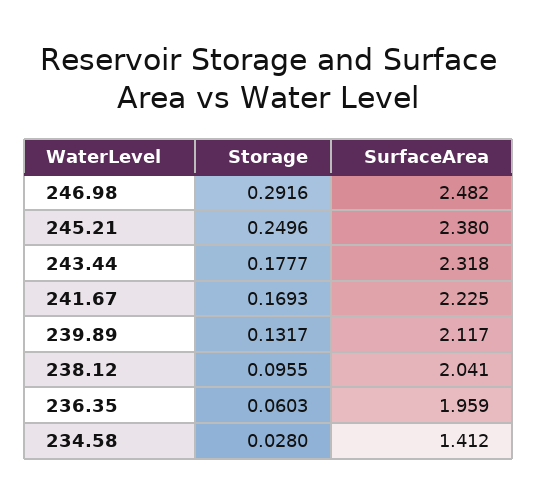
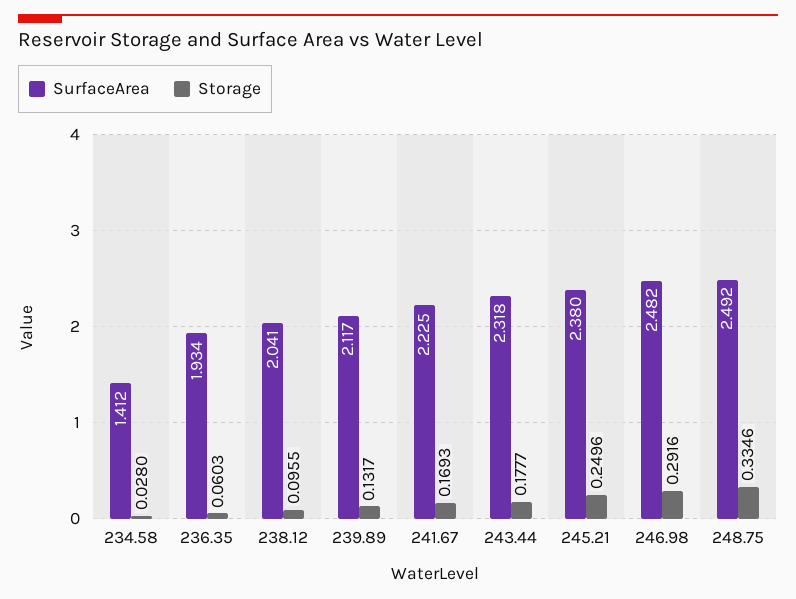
  {
    "Storage": {
      "246.98": 0.2916,
      "245.21": 0.2496,
      "243.44": 0.1777,
      "241.67": 0.1693,
      "239.89": 0.1317,
      "238.12": 0.0955,
      "236.35": 0.0603,
-     "234.58": 0.028
+     "234.58": 0.028,
+     "248.75": 0.3346
    },
    "SurfaceArea": {
      "246.98": 2.482,
      "245.21": 2.38,
      "243.44": 2.318,
      "241.67": 2.225,
      "239.89": 2.117,
      "238.12": 2.041,
-     "236.35": 1.959,
+     "236.35": 1.934,
-     "234.58": 1.412
+     "234.58": 1.412,
+     "248.75": 2.492
    }
  }

